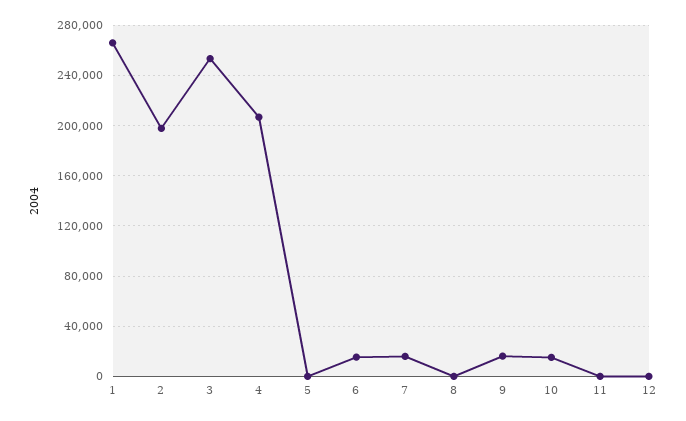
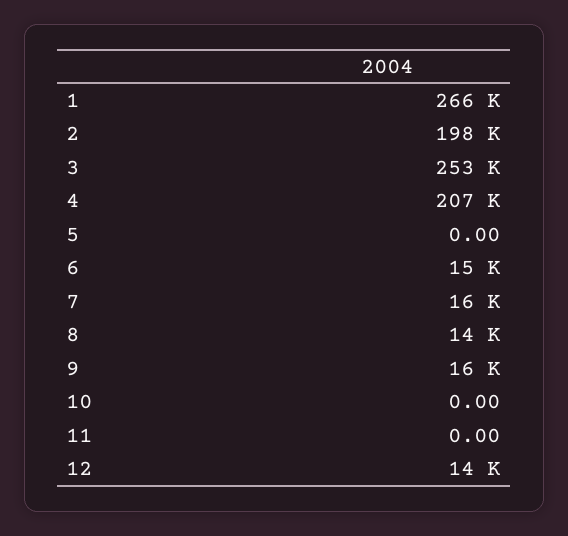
  {
    "1": 266000,
    "2": 198000,
    "3": 253000,
    "4": 207000,
    "5": 0,
    "6": 15000,
    "7": 16000,
-   "8": 0,
+   "8": 14000,
    "9": 16000,
-   "10": 15000,
+   "10": 0,
    "11": 0,
-   "12": 0
+   "12": 14000
  }

